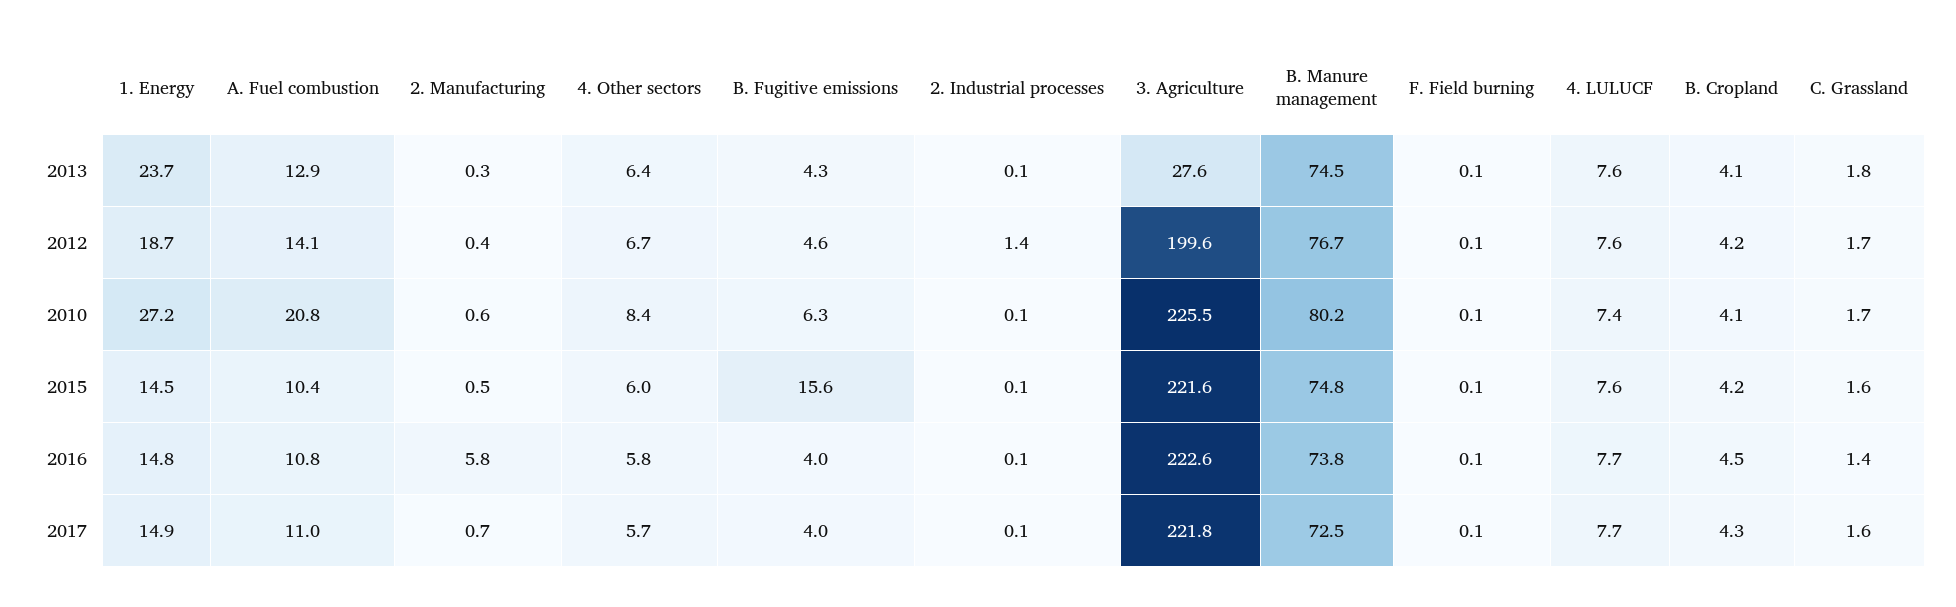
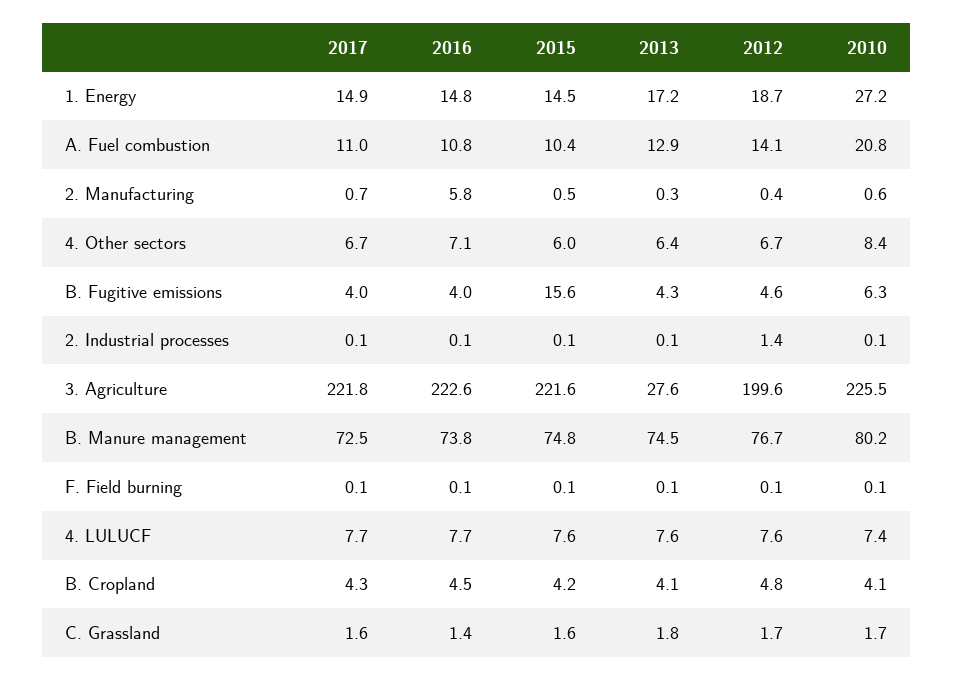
  {
    "1. Energy": {
-     "2013": 23.7,
+     "2013": 17.2,
      "2012": 18.7,
      "2010": 27.2,
      "2015": 14.5,
      "2016": 14.8,
      "2017": 14.9
    },
    "A. Fuel combustion": {
      "2013": 12.9,
      "2012": 14.1,
      "2010": 20.8,
      "2015": 10.4,
      "2016": 10.8,
      "2017": 11
    },
    "2. Manufacturing": {
      "2013": 0.3,
      "2012": 0.4,
      "2010": 0.6,
      "2015": 0.5,
      "2016": 5.8,
      "2017": 0.7
    },
    "4. Other sectors": {
      "2013": 6.4,
      "2012": 6.7,
      "2010": 8.4,
      "2015": 6,
-     "2016": 5.8,
+     "2016": 7.1,
-     "2017": 5.7
+     "2017": 6.7
    },
    "B. Fugitive emissions": {
      "2013": 4.3,
      "2012": 4.6,
      "2010": 6.3,
      "2015": 15.6,
      "2016": 4,
      "2017": 4
    },
    "2. Industrial processes": {
      "2013": 0.1,
      "2012": 1.4,
      "2010": 0.1,
      "2015": 0.1,
      "2016": 0.1,
      "2017": 0.1
    },
    "3. Agriculture": {
      "2013": 27.6,
      "2012": 199.6,
      "2010": 225.5,
      "2015": 221.6,
      "2016": 222.6,
      "2017": 221.8
    },
    "B. Manure management": {
      "2013": 74.5,
      "2012": 76.7,
      "2010": 80.2,
      "2015": 74.8,
      "2016": 73.8,
      "2017": 72.5
    },
    "F. Field burning": {
      "2013": 0.1,
      "2012": 0.1,
      "2010": 0.1,
      "2015": 0.1,
      "2016": 0.1,
      "2017": 0.1
    },
    "4. LULUCF": {
      "2013": 7.6,
      "2012": 7.6,
      "2010": 7.4,
      "2015": 7.6,
      "2016": 7.7,
      "2017": 7.7
    },
    "B. Cropland": {
      "2013": 4.1,
-     "2012": 4.2,
+     "2012": 4.8,
      "2010": 4.1,
      "2015": 4.2,
      "2016": 4.5,
      "2017": 4.3
    },
    "C. Grassland": {
      "2013": 1.8,
      "2012": 1.7,
      "2010": 1.7,
      "2015": 1.6,
      "2016": 1.4,
      "2017": 1.6
    }
  }

